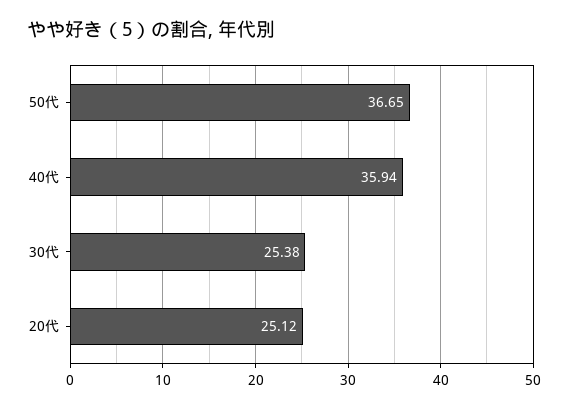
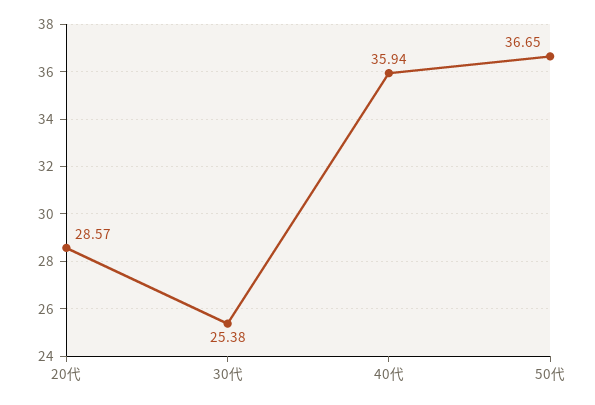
  {
    "50代": 36.65,
    "40代": 35.94,
    "30代": 25.38,
-   "20代": 25.12
+   "20代": 28.57
  }

